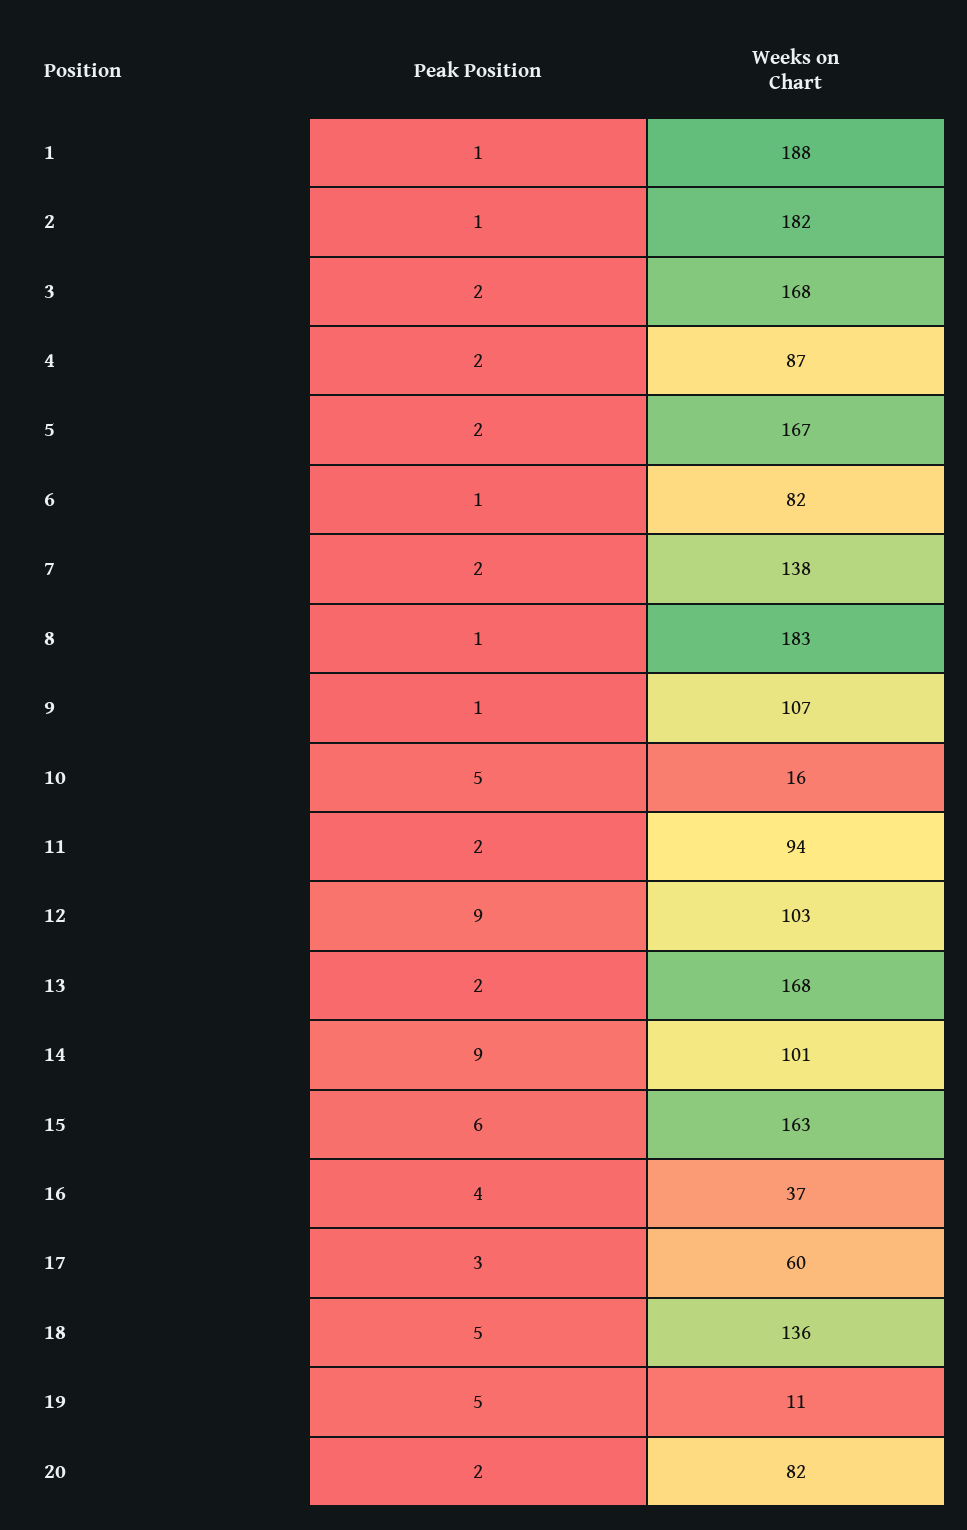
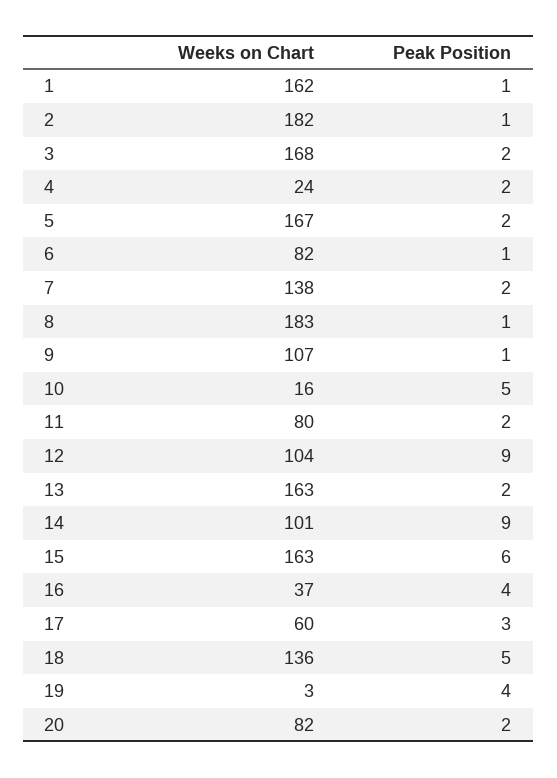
  {
    "Peak Position": {
      "1": 1,
      "2": 1,
      "3": 2,
      "4": 2,
      "5": 2,
      "6": 1,
      "7": 2,
      "8": 1,
      "9": 1,
      "10": 5,
      "11": 2,
      "12": 9,
      "13": 2,
      "14": 9,
      "15": 6,
      "16": 4,
      "17": 3,
      "18": 5,
-     "19": 5,
+     "19": 4,
      "20": 2
    },
    "Weeks on Chart": {
-     "1": 188,
+     "1": 162,
      "2": 182,
      "3": 168,
-     "4": 87,
+     "4": 24,
      "5": 167,
      "6": 82,
      "7": 138,
      "8": 183,
      "9": 107,
      "10": 16,
-     "11": 94,
+     "11": 80,
-     "12": 103,
+     "12": 104,
-     "13": 168,
+     "13": 163,
      "14": 101,
      "15": 163,
      "16": 37,
      "17": 60,
      "18": 136,
-     "19": 11,
+     "19": 3,
      "20": 82
    }
  }

